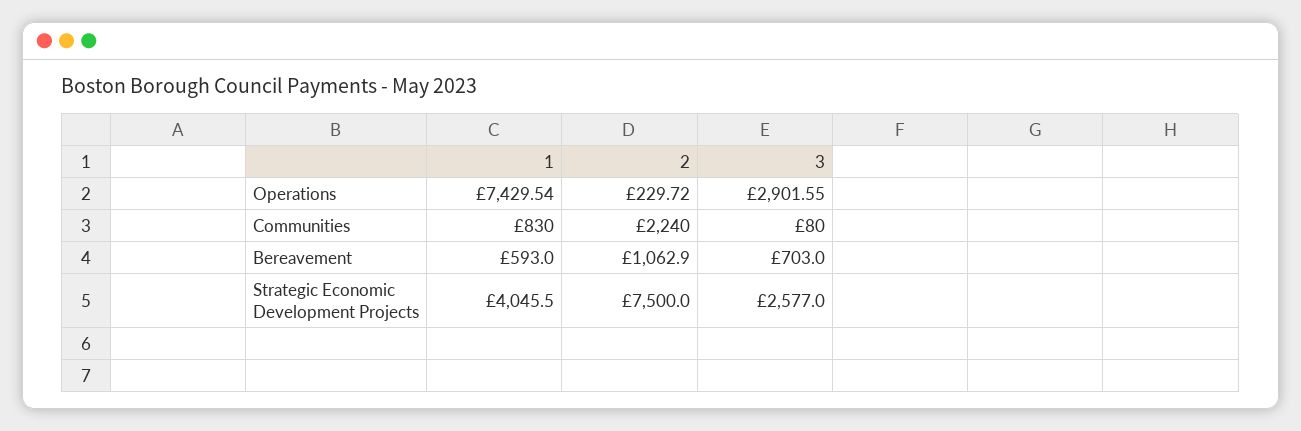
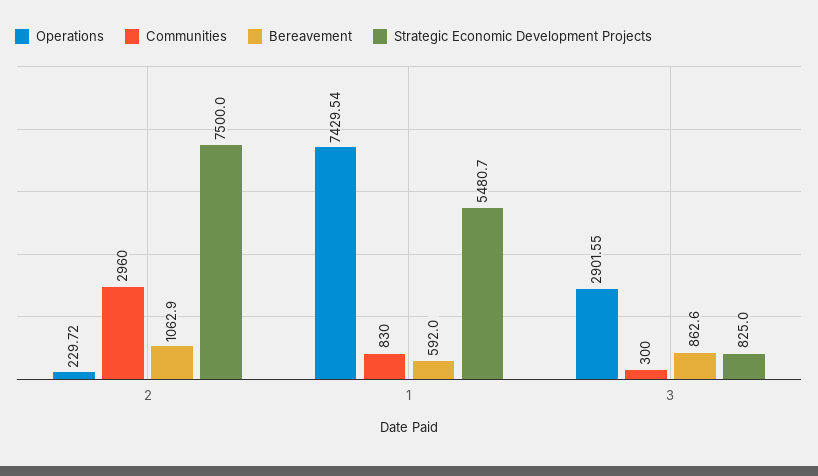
  {
    "Operations": {
      "1": 7429.54,
      "2": 229.72,
      "3": 2901.55
    },
    "Communities": {
      "1": 830,
-     "2": 2240,
+     "2": 2960,
-     "3": 80
+     "3": 300
    },
    "Bereavement": {
-     "1": 593,
+     "1": 592,
      "2": 1062.9,
-     "3": 703
+     "3": 862.6
    },
    "Strategic Economic Development Projects": {
-     "1": 4045.5,
+     "1": 5480.7,
      "2": 7500,
-     "3": 2577
+     "3": 825
    }
  }

